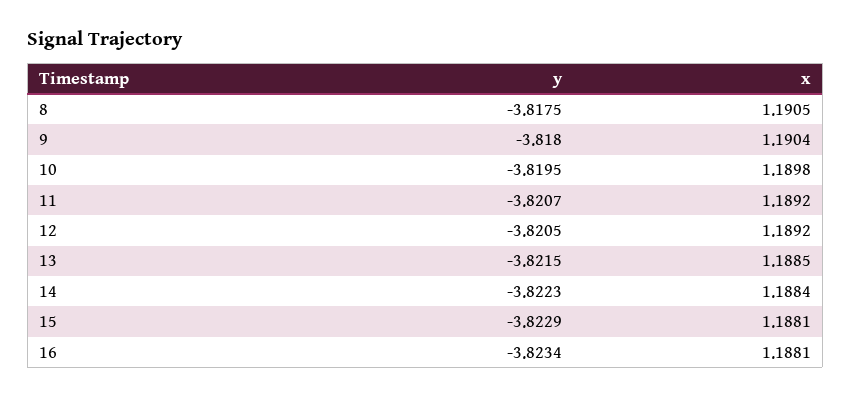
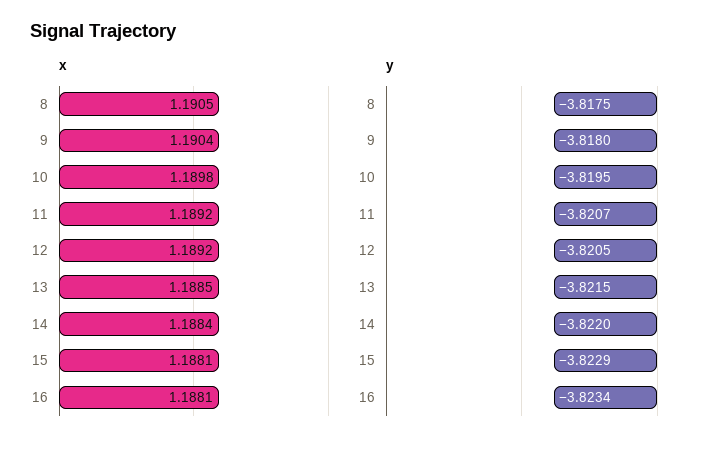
  {
    "y": {
      "8": -3.8175,
      "9": -3.818,
      "10": -3.8195,
      "11": -3.8207,
      "12": -3.8205,
      "13": -3.8215,
-     "14": -3.8223,
+     "14": -3.822,
      "15": -3.8229,
      "16": -3.8234
    },
    "x": {
      "8": 1.1905,
      "9": 1.1904,
      "10": 1.1898,
      "11": 1.1892,
      "12": 1.1892,
      "13": 1.1885,
      "14": 1.1884,
      "15": 1.1881,
      "16": 1.1881
    }
  }

